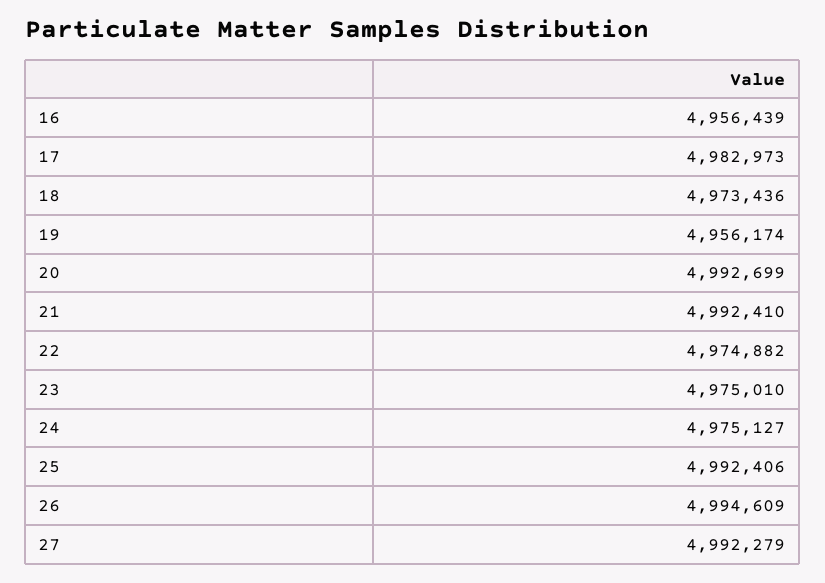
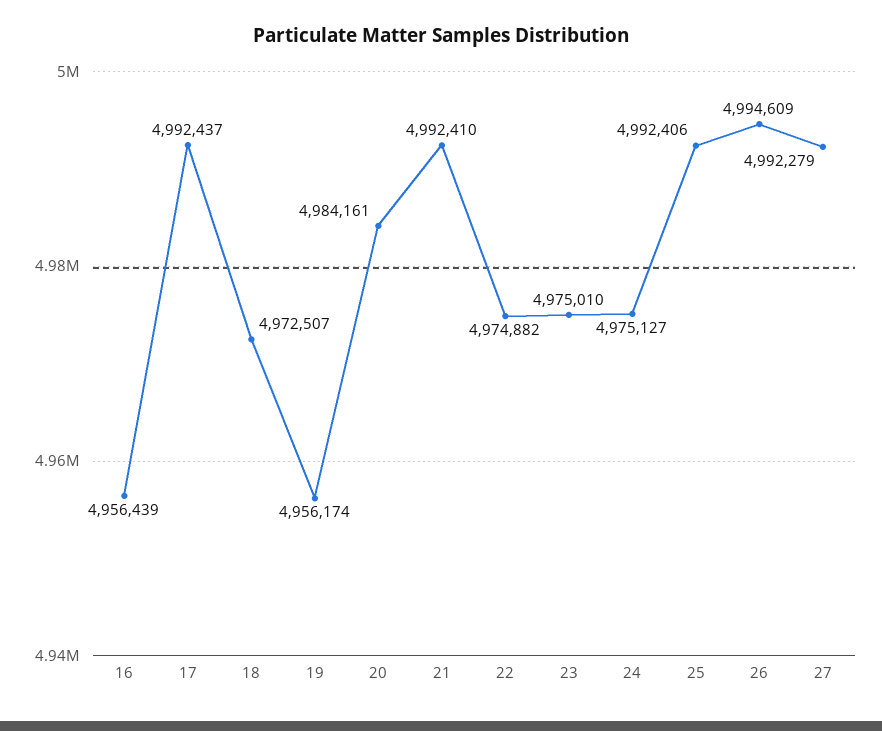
  {
    "16": 4956439,
-   "17": 4982973,
+   "17": 4992437,
-   "18": 4973436,
+   "18": 4972507,
    "19": 4956174,
-   "20": 4992699,
+   "20": 4984161,
    "21": 4992410,
    "22": 4974882,
    "23": 4975010,
    "24": 4975127,
    "25": 4992406,
    "26": 4994609,
    "27": 4992279
  }

